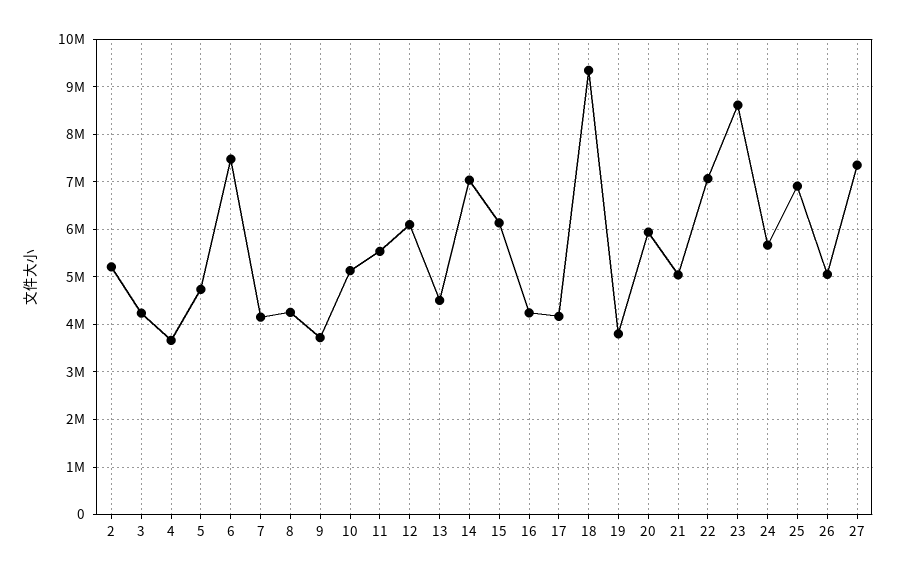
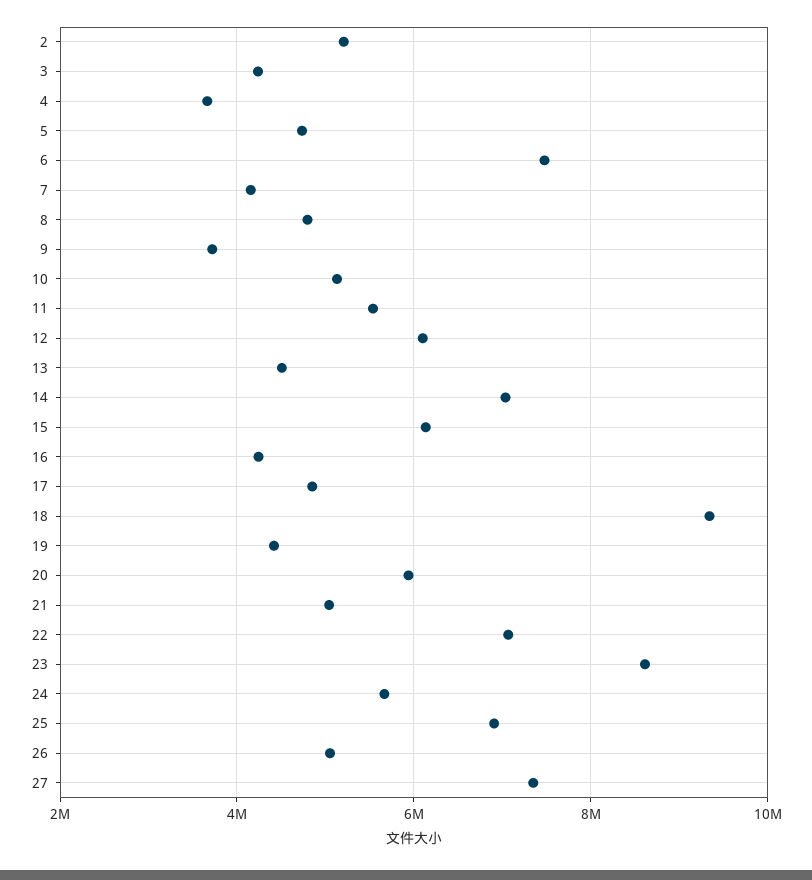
  {
    "2": 5200000,
    "3": 4200000,
    "4": 3600000,
    "5": 4800000,
    "6": 7400000,
    "7": 4200000,
-   "8": 4200000,
+   "8": 4800000,
    "9": 3800000,
    "10": 5200000,
    "11": 5600000,
    "12": 6200000,
    "13": 4600000,
    "14": 7000000,
    "15": 6200000,
    "16": 4200000,
-   "17": 4200000,
+   "17": 4800000,
    "18": 9400000,
-   "19": 3800000,
+   "19": 4400000,
    "20": 6000000,
    "21": 5000000,
    "22": 7000000,
    "23": 8600000,
    "24": 5600000,
    "25": 7000000,
    "26": 5000000,
    "27": 7400000
  }

